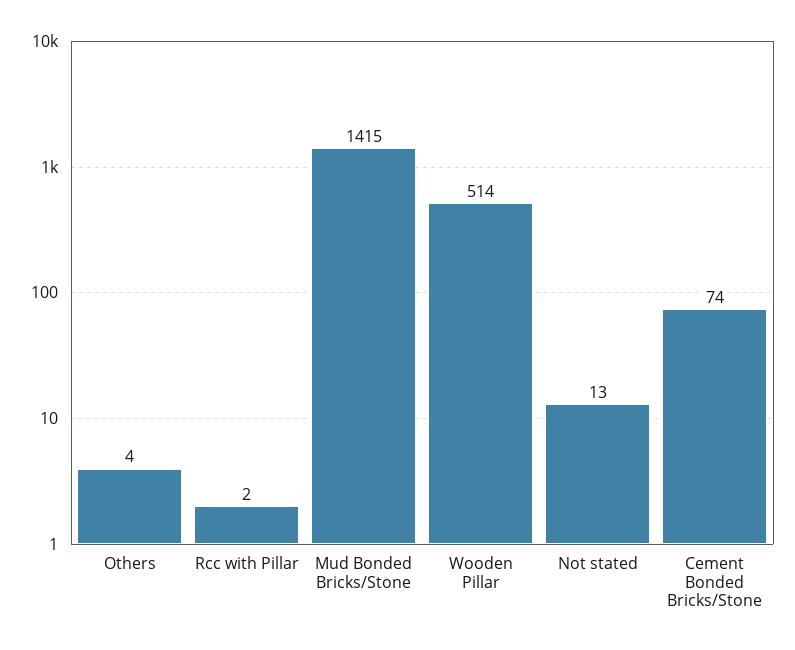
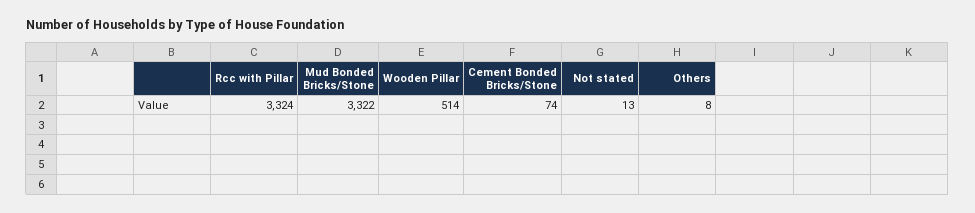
  {
-   "Others": 4,
+   "Others": 8,
-   "Rcc with Pillar": 2,
+   "Rcc with Pillar": 3324,
-   "Mud Bonded Bricks/Stone": 1415,
+   "Mud Bonded Bricks/Stone": 3322,
    "Wooden Pillar": 514,
    "Not stated": 13,
    "Cement Bonded Bricks/Stone": 74
  }

